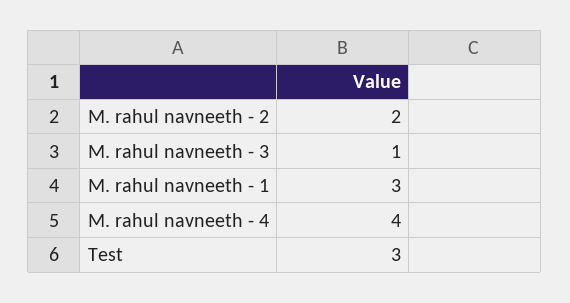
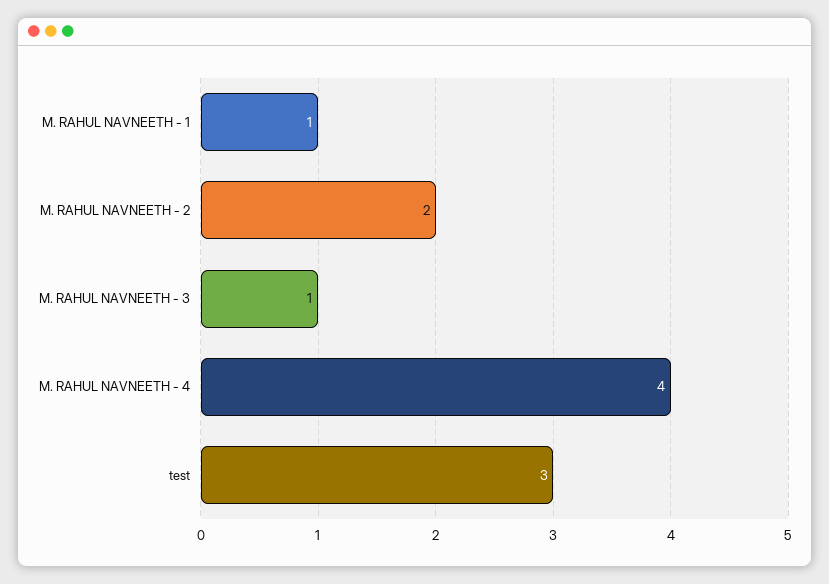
  {
    "M. rahul navneeth - 2": 2,
    "M. rahul navneeth - 3": 1,
-   "M. rahul navneeth - 1": 3,
+   "M. rahul navneeth - 1": 1,
    "M. rahul navneeth - 4": 4,
    "Test": 3
  }

